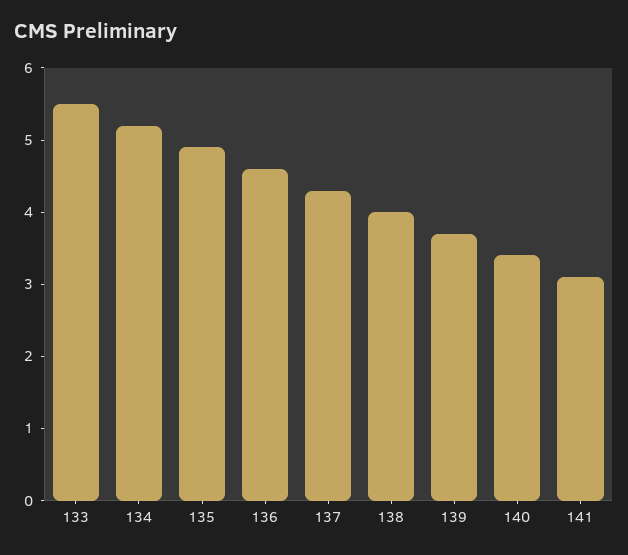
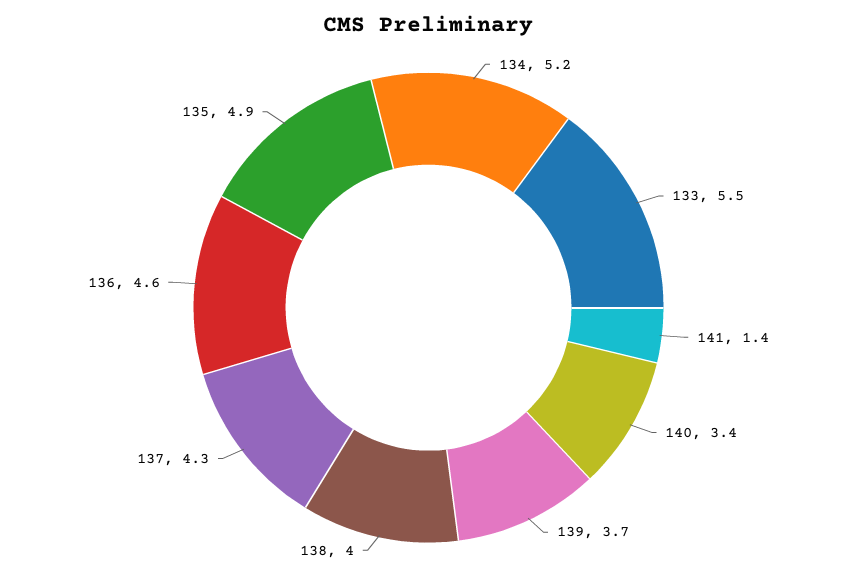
  {
    "133": 5.5,
    "134": 5.2,
    "135": 4.9,
    "136": 4.6,
    "137": 4.3,
    "138": 4,
    "139": 3.7,
    "140": 3.4,
-   "141": 3
+   "141": 1.4
  }

